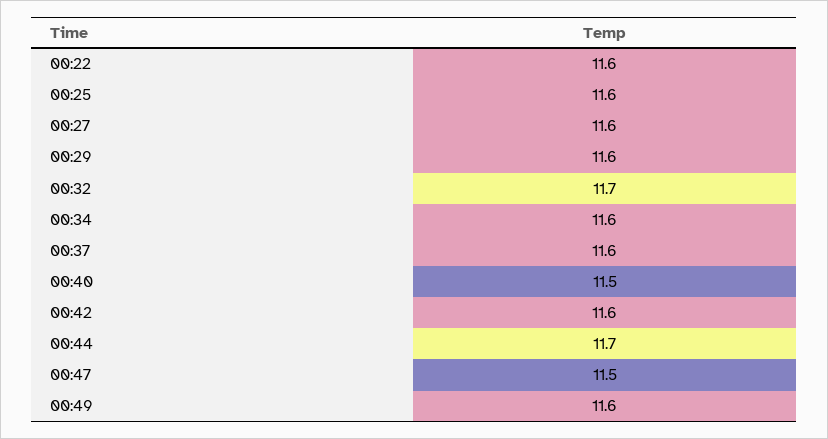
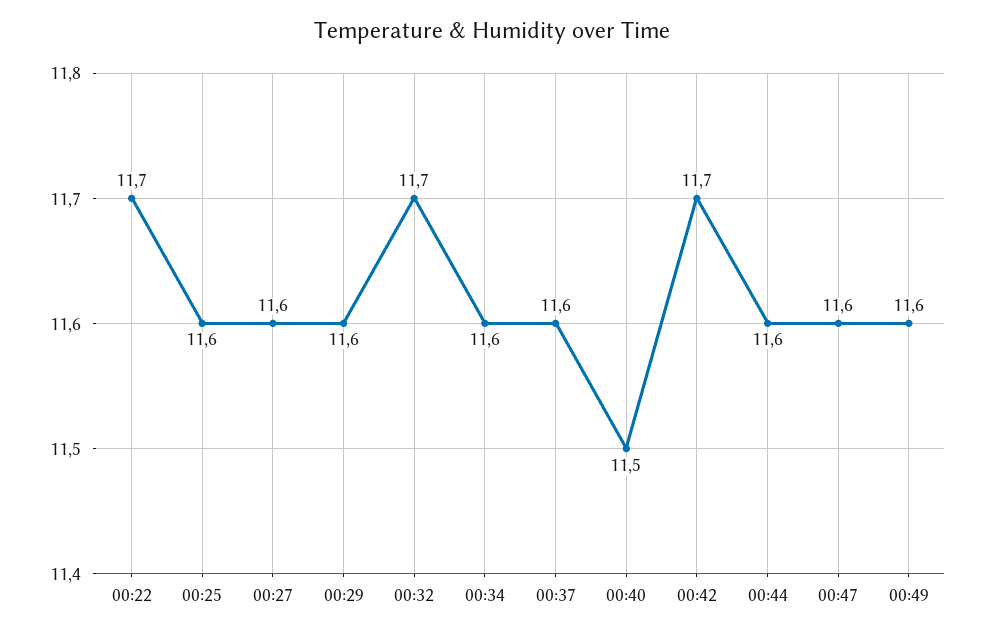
  {
-   "00:22": 11.6,
+   "00:22": 11.7,
    "00:25": 11.6,
    "00:27": 11.6,
    "00:29": 11.6,
    "00:32": 11.7,
    "00:34": 11.6,
    "00:37": 11.6,
    "00:40": 11.5,
-   "00:42": 11.6,
+   "00:42": 11.7,
-   "00:44": 11.7,
+   "00:44": 11.6,
-   "00:47": 11.5,
+   "00:47": 11.6,
    "00:49": 11.6
  }

